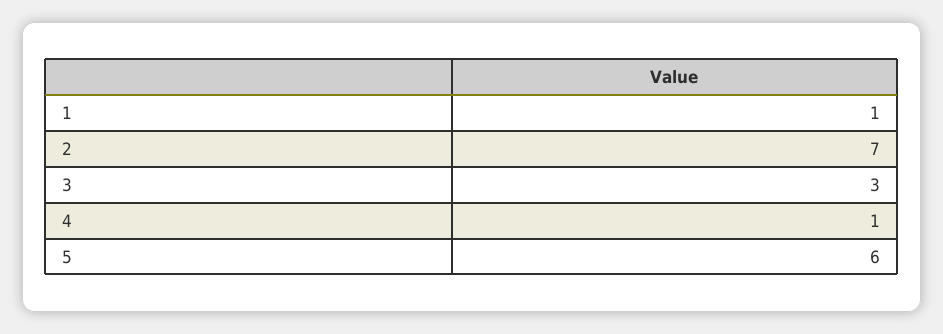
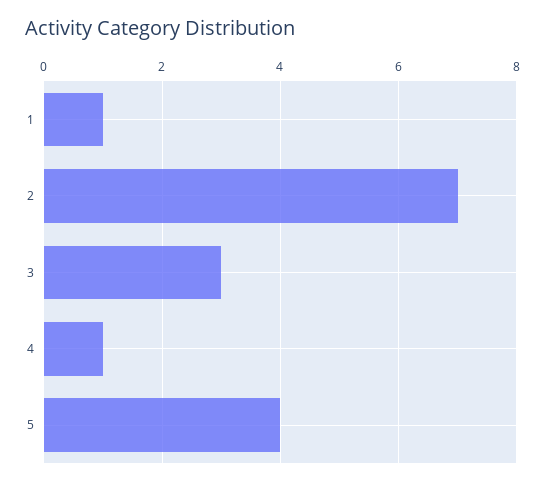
  {
    "1": 1,
    "2": 7,
    "3": 3,
    "4": 1,
-   "5": 6
+   "5": 4
  }

